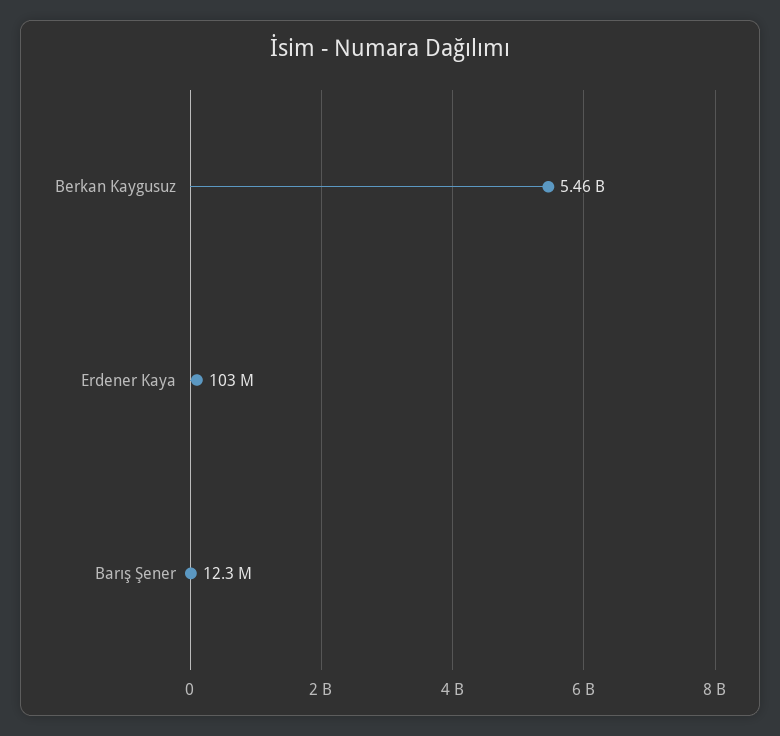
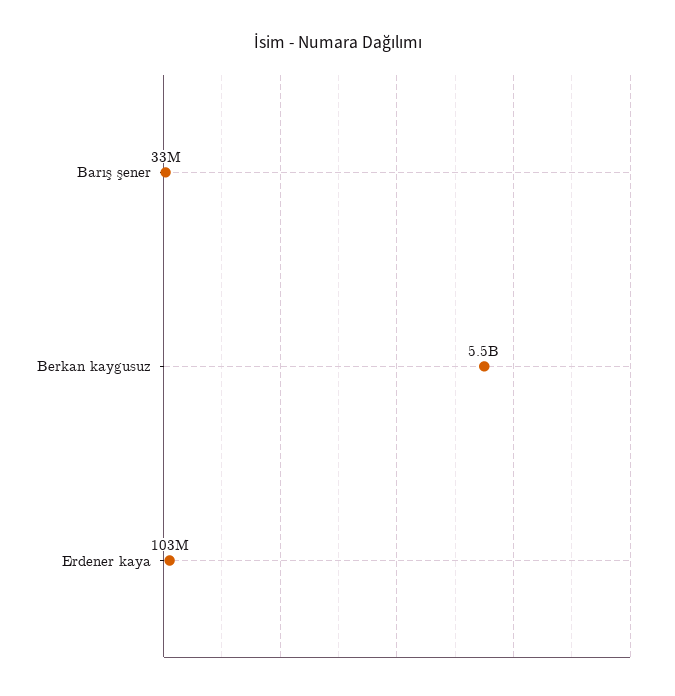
  {
    "Berkan Kaygusuz": 5460000000,
    "Erdener Kaya": 103000000,
-   "Barış Şener": 12300000
+   "Barış Şener": 33000000
  }

